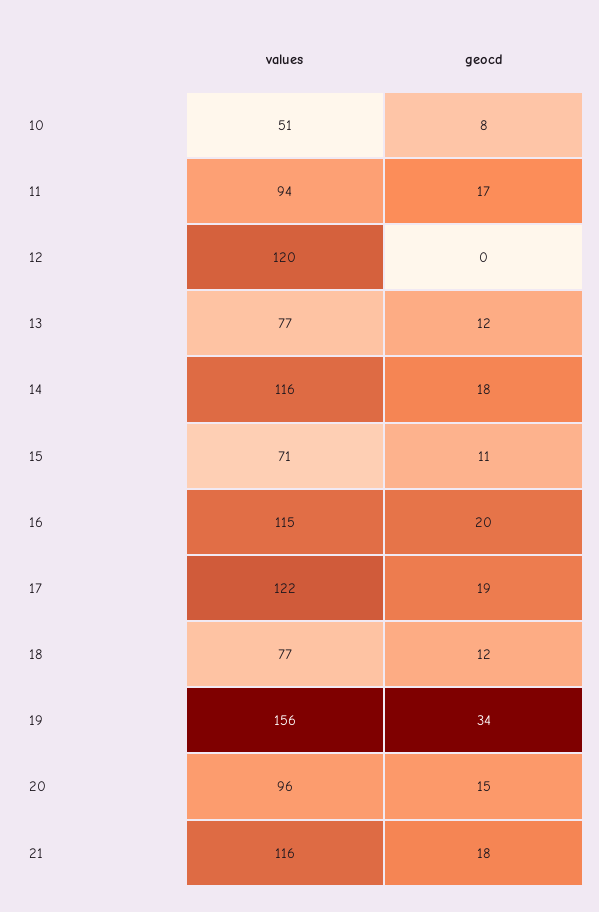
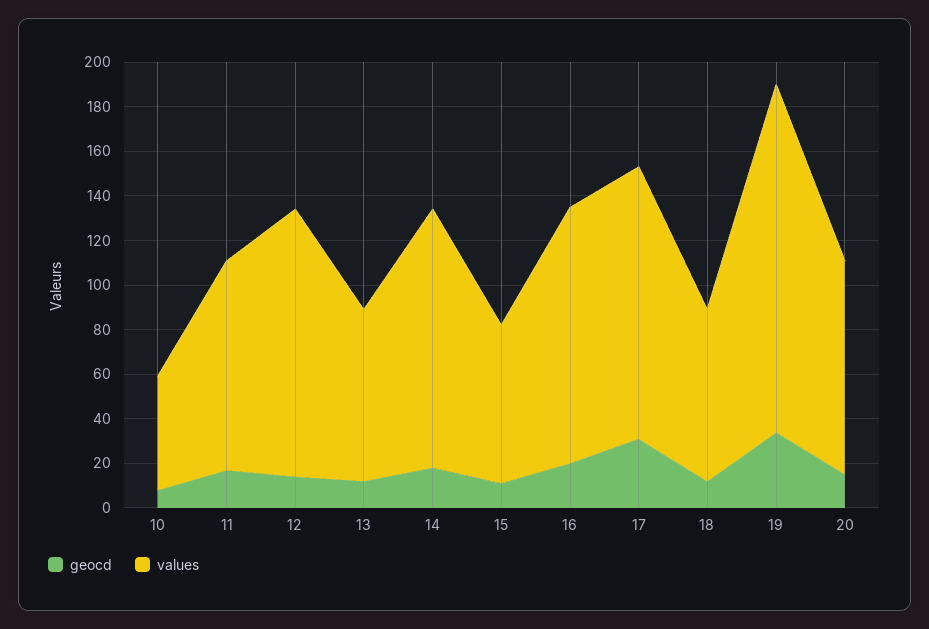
  {
    "values": {
      "10": 51,
      "11": 94,
      "12": 120,
      "13": 77,
      "14": 116,
      "15": 71,
      "16": 115,
      "17": 122,
      "18": 77,
      "19": 156,
-     "20": 96,
+     "20": 96
-     "21": 116
    },
    "geocd": {
      "10": 8,
      "11": 17,
-     "12": 0,
+     "12": 15,
      "13": 12,
      "14": 18,
      "15": 11,
      "16": 20,
-     "17": 19,
+     "17": 30,
      "18": 12,
      "19": 34,
-     "20": 15,
+     "20": 15
-     "21": 18
    }
  }

